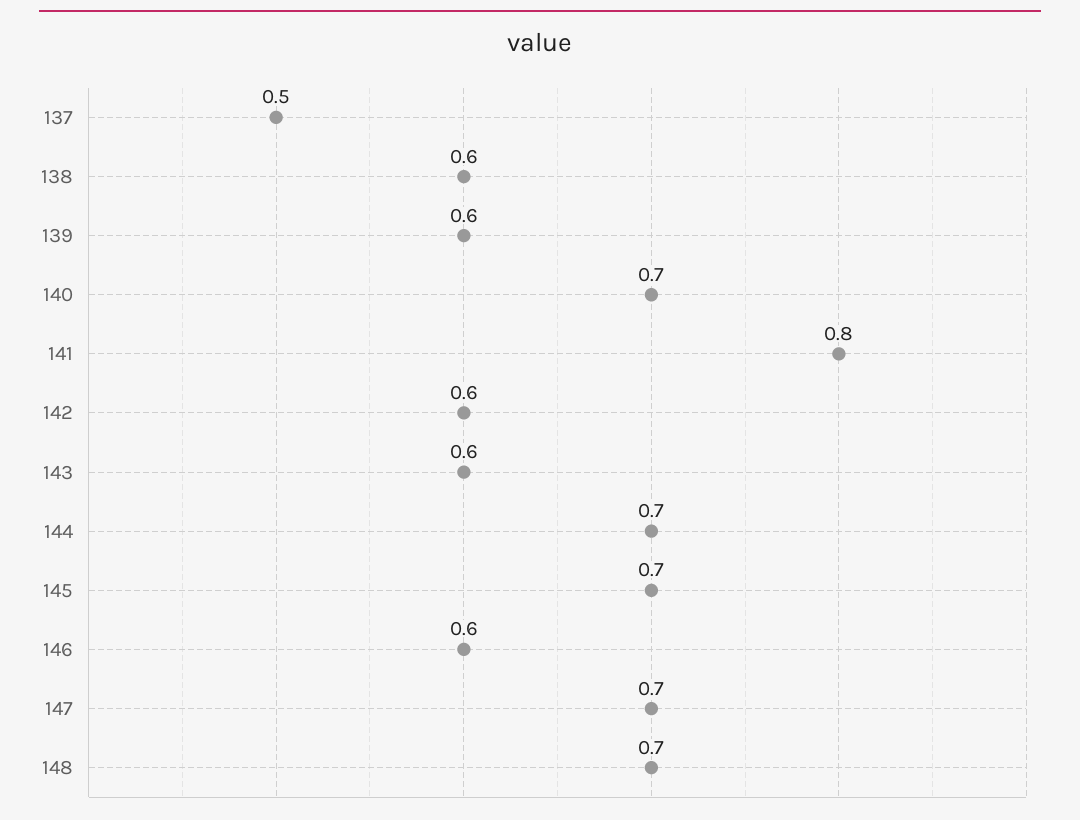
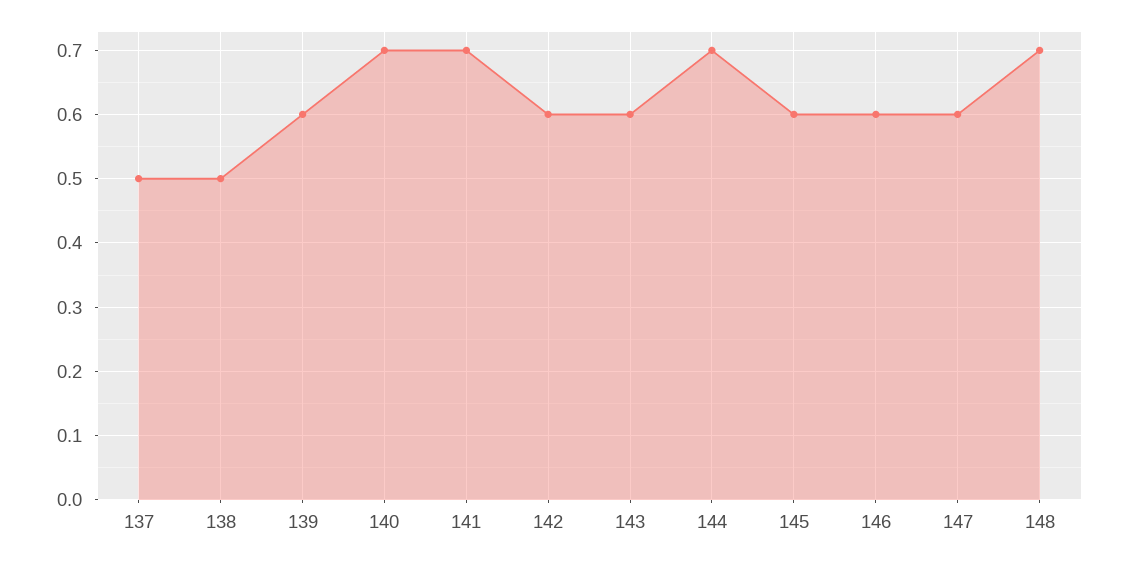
  {
    "137": 0.5,
-   "138": 0.6,
+   "138": 0.5,
    "139": 0.6,
    "140": 0.7,
-   "141": 0.8,
+   "141": 0.7,
    "142": 0.6,
    "143": 0.6,
    "144": 0.7,
-   "145": 0.7,
+   "145": 0.6,
    "146": 0.6,
-   "147": 0.7,
+   "147": 0.6,
    "148": 0.7
  }

